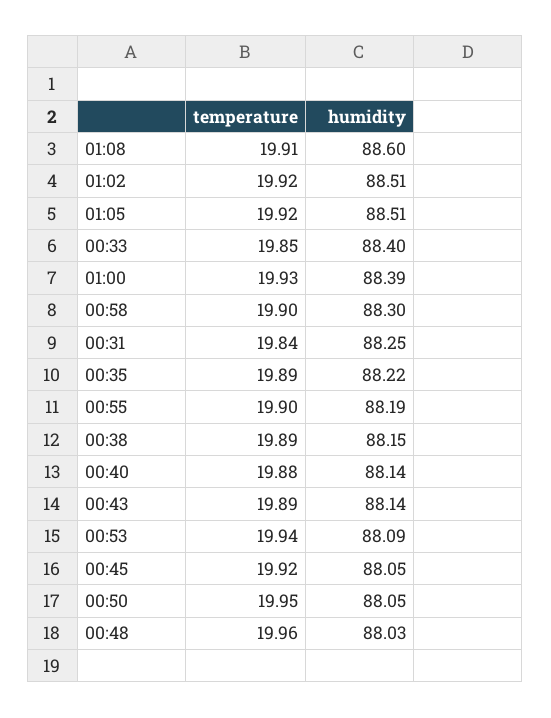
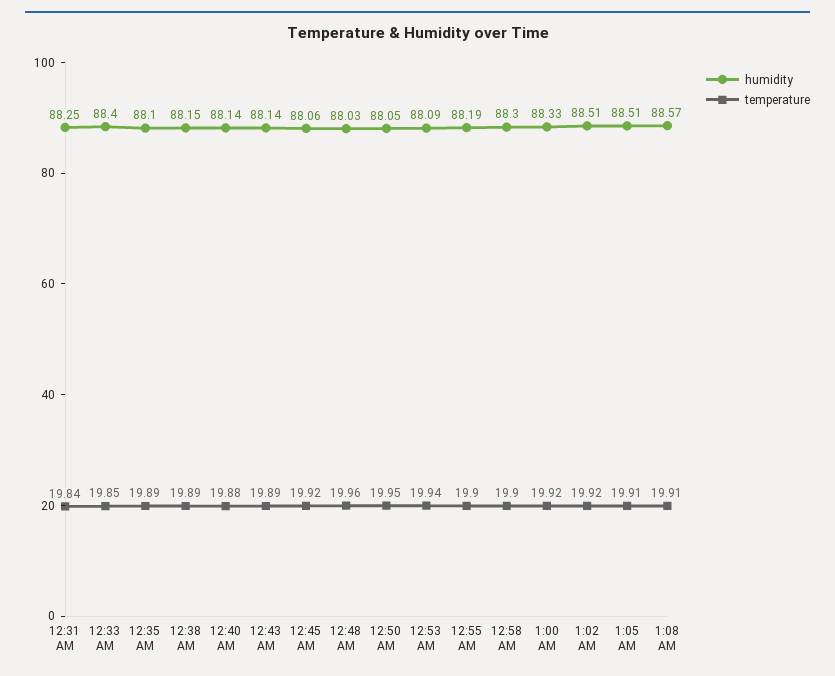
  {
    "temperature": {
      "01:08": 19.91,
      "01:02": 19.92,
-     "01:05": 19.92,
+     "01:05": 19.91,
      "00:33": 19.85,
-     "01:00": 19.93,
+     "01:00": 19.92,
      "00:58": 19.9,
      "00:31": 19.84,
      "00:35": 19.89,
      "00:55": 19.9,
      "00:38": 19.89,
      "00:40": 19.88,
      "00:43": 19.89,
      "00:53": 19.94,
      "00:45": 19.92,
      "00:50": 19.95,
      "00:48": 19.96
    },
    "humidity": {
-     "01:08": 88.6,
+     "01:08": 88.57,
      "01:02": 88.51,
      "01:05": 88.51,
      "00:33": 88.4,
-     "01:00": 88.39,
+     "01:00": 88.33,
      "00:58": 88.3,
      "00:31": 88.25,
-     "00:35": 88.22,
+     "00:35": 88.1,
      "00:55": 88.19,
      "00:38": 88.15,
      "00:40": 88.14,
      "00:43": 88.14,
      "00:53": 88.09,
-     "00:45": 88.05,
+     "00:45": 88.06,
      "00:50": 88.05,
      "00:48": 88.03
    }
  }

